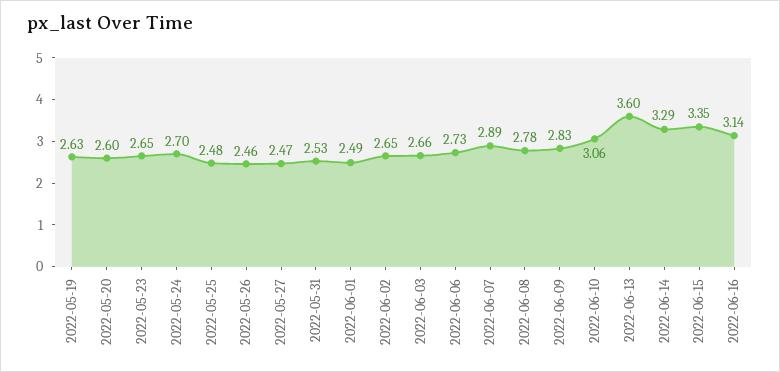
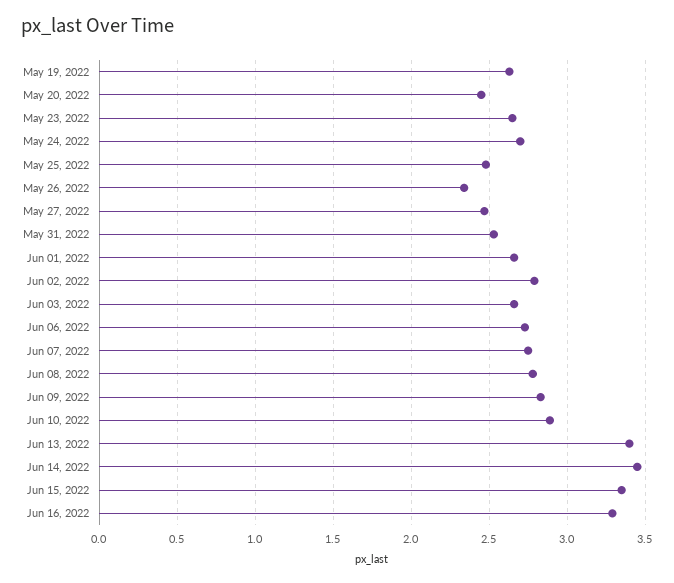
  {
    "2022-05-19": 2.63,
-   "2022-05-20": 2.6,
+   "2022-05-20": 2.45,
    "2022-05-23": 2.65,
    "2022-05-24": 2.7,
    "2022-05-25": 2.48,
-   "2022-05-26": 2.46,
+   "2022-05-26": 2.35,
    "2022-05-27": 2.47,
    "2022-05-31": 2.53,
-   "2022-06-01": 2.49,
+   "2022-06-01": 2.65,
-   "2022-06-02": 2.65,
+   "2022-06-02": 2.8,
    "2022-06-03": 2.66,
    "2022-06-06": 2.73,
-   "2022-06-07": 2.89,
+   "2022-06-07": 2.75,
    "2022-06-08": 2.78,
    "2022-06-09": 2.83,
-   "2022-06-10": 3.06,
+   "2022-06-10": 2.9,
-   "2022-06-13": 3.6,
+   "2022-06-13": 3.4,
-   "2022-06-14": 3.29,
+   "2022-06-14": 3.45,
    "2022-06-15": 3.35,
-   "2022-06-16": 3.14
+   "2022-06-16": 3.3
  }

